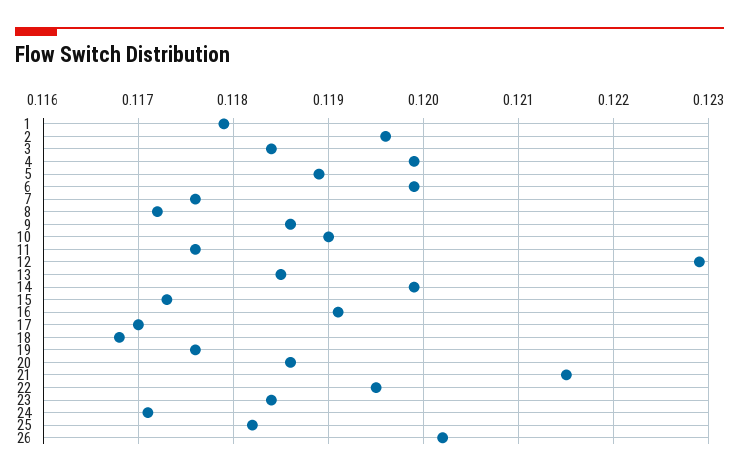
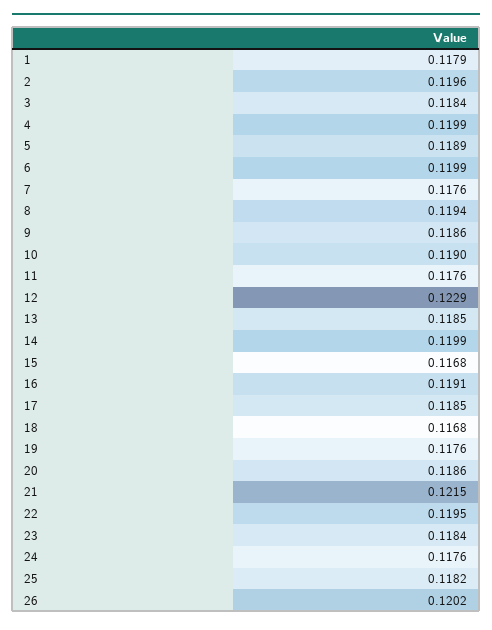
  {
    "1": 0.1179,
    "2": 0.1196,
    "3": 0.1184,
    "4": 0.1199,
    "5": 0.1189,
    "6": 0.1199,
    "7": 0.1176,
-   "8": 0.1172,
+   "8": 0.1194,
    "9": 0.1186,
    "10": 0.119,
    "11": 0.1176,
    "12": 0.1229,
    "13": 0.1185,
    "14": 0.1199,
-   "15": 0.1173,
+   "15": 0.1168,
    "16": 0.1191,
-   "17": 0.117,
+   "17": 0.1185,
    "18": 0.1168,
    "19": 0.1176,
    "20": 0.1186,
    "21": 0.1215,
    "22": 0.1195,
    "23": 0.1184,
-   "24": 0.1171,
+   "24": 0.1176,
    "25": 0.1182,
    "26": 0.1202
  }

